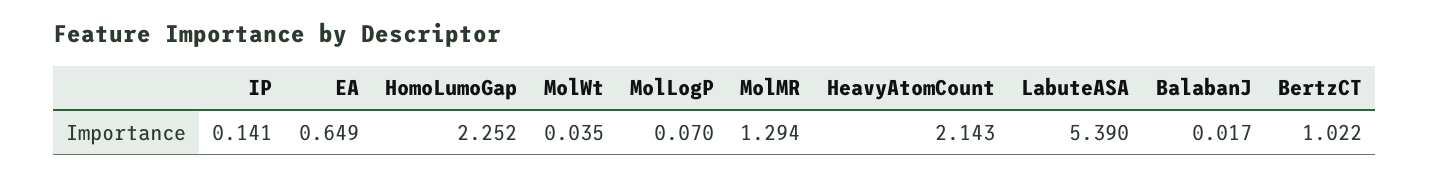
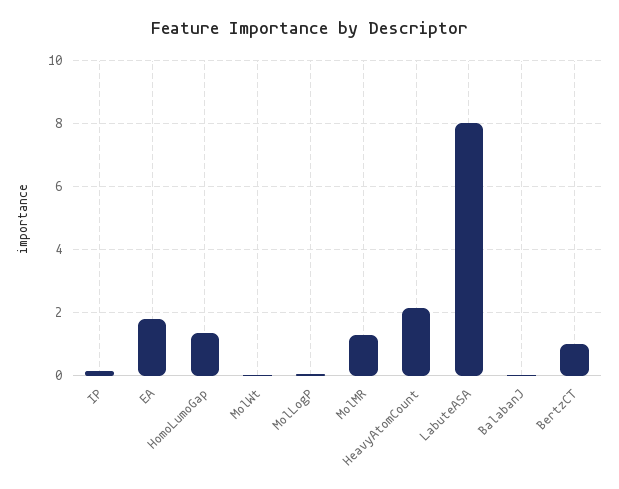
  {
    "IP": 0.141,
-   "EA": 0.649,
+   "EA": 1.8,
-   "HomoLumoGap": 2.252,
+   "HomoLumoGap": 1.4,
    "MolWt": 0.035,
    "MolLogP": 0.07,
    "MolMR": 1.294,
    "HeavyAtomCount": 2.143,
-   "LabuteASA": 5.39,
+   "LabuteASA": 8,
    "BalabanJ": 0.017,
    "BertzCT": 1.022
  }

